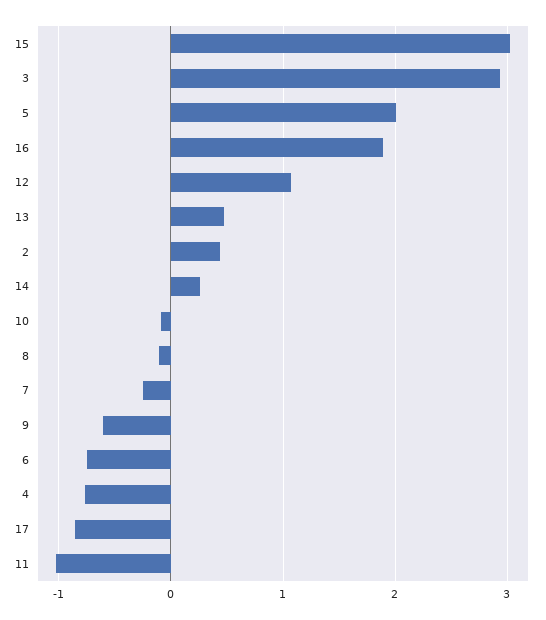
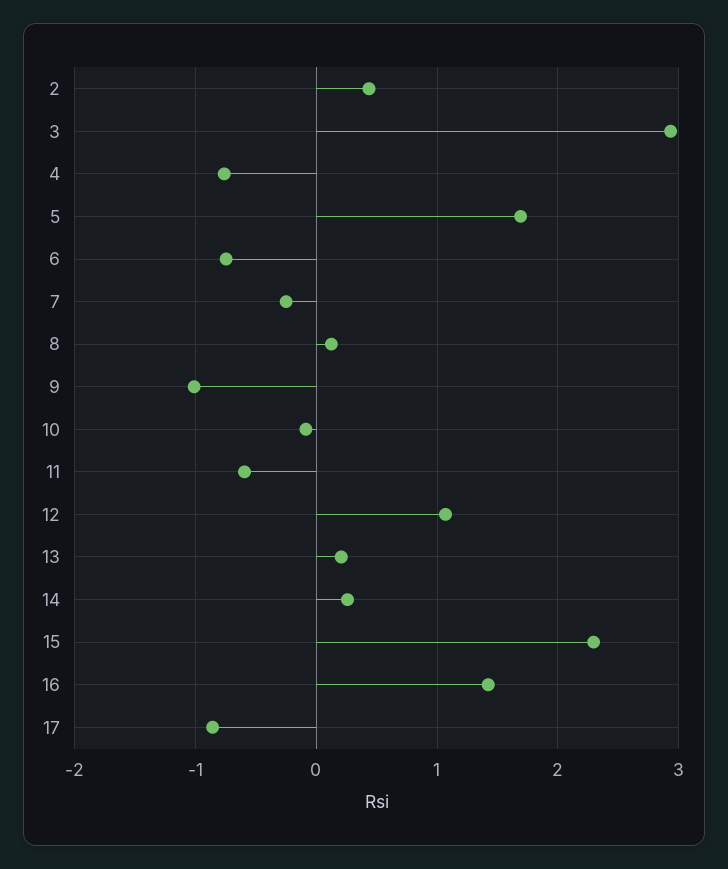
  {
-   "15": 3,
+   "15": 2.3,
    "3": 2.9,
-   "5": 2,
+   "5": 1.7,
-   "16": 1.9,
+   "16": 1.4,
    "12": 1.1,
-   "13": 0.5,
+   "13": 0.2,
    "2": 0.4,
    "14": 0.3,
    "10": -0.1,
-   "8": -0.1,
+   "8": 0.1,
    "7": -0.3,
-   "9": -0.6,
+   "9": -1,
    "6": -0.7,
    "4": -0.8,
    "17": -0.9,
-   "11": -1
+   "11": -0.6
  }

